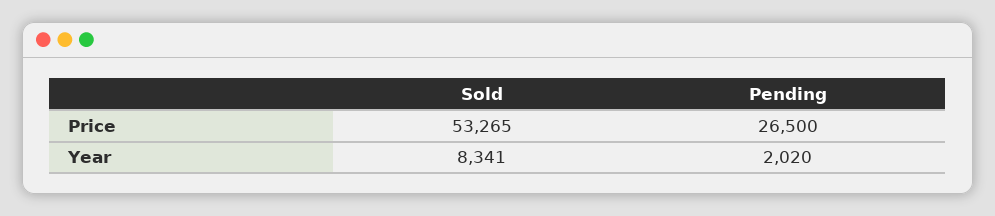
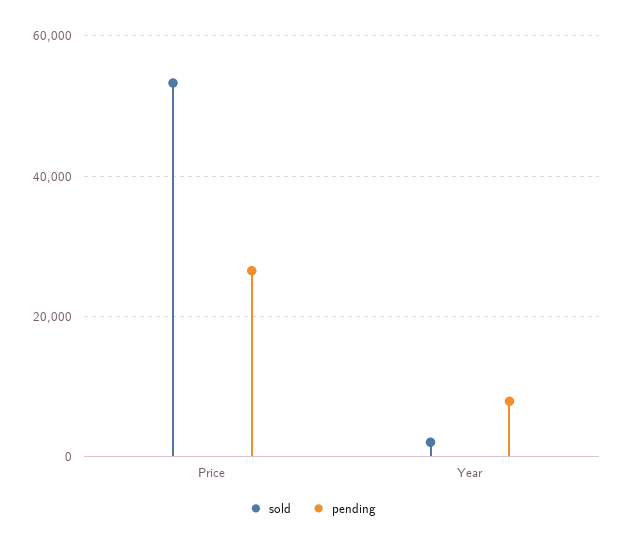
  {
    "Sold": {
      "Price": 53265,
-     "Year": 8341
+     "Year": 2000
    },
    "Pending": {
      "Price": 26500,
-     "Year": 2020
+     "Year": 8000
    }
  }

